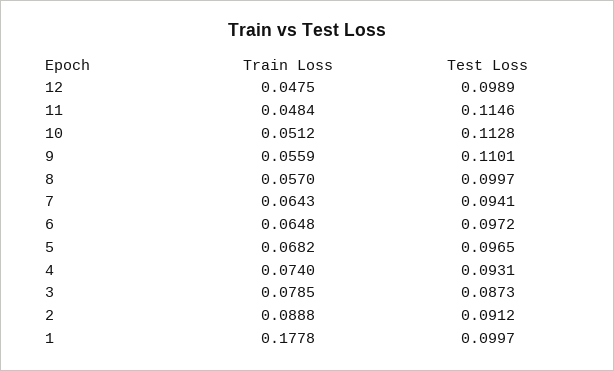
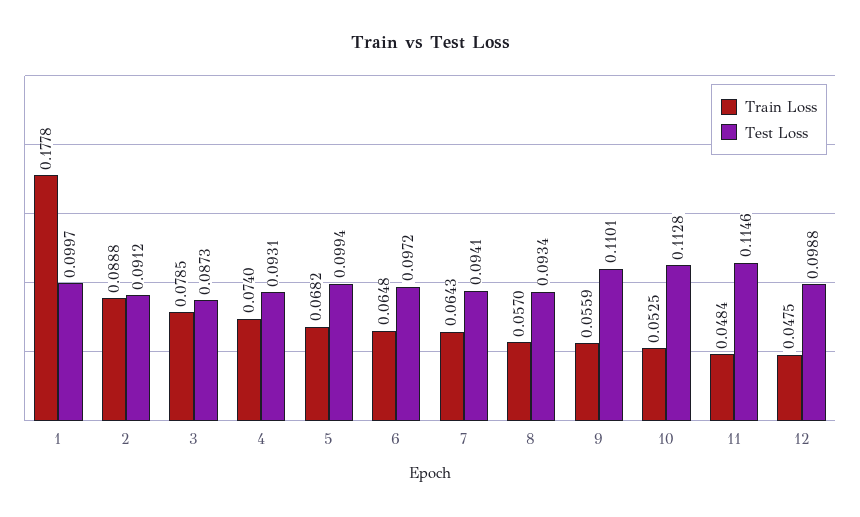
  {
    "Train Loss": {
      "12": 0.0475,
      "11": 0.0484,
-     "10": 0.0512,
+     "10": 0.0525,
      "9": 0.0559,
      "8": 0.057,
      "7": 0.0643,
      "6": 0.0648,
      "5": 0.0682,
      "4": 0.074,
      "3": 0.0785,
      "2": 0.0888,
      "1": 0.1778
    },
    "Test Loss": {
-     "12": 0.0989,
+     "12": 0.0988,
      "11": 0.1146,
      "10": 0.1128,
      "9": 0.1101,
-     "8": 0.0997,
+     "8": 0.0934,
      "7": 0.0941,
      "6": 0.0972,
-     "5": 0.0965,
+     "5": 0.0994,
      "4": 0.0931,
      "3": 0.0873,
      "2": 0.0912,
      "1": 0.0997
    }
  }

